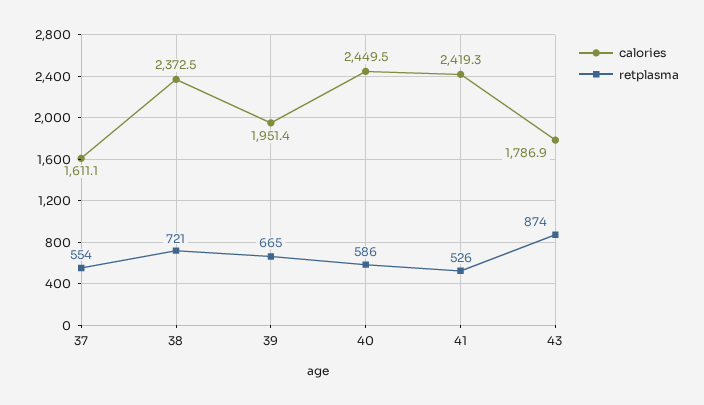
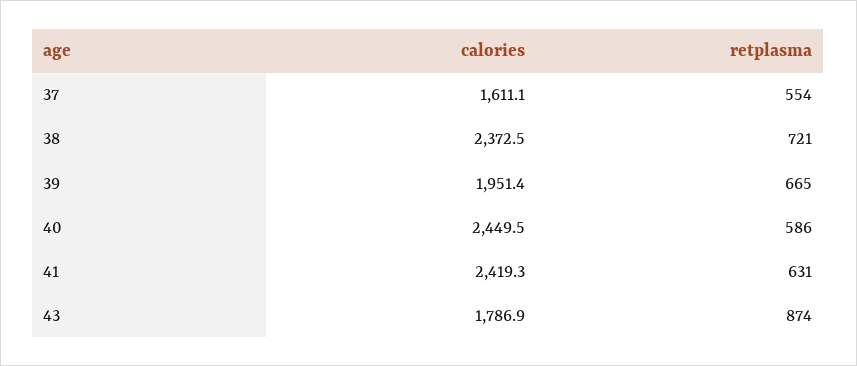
  {
    "calories": {
      "37": 1611.1,
      "38": 2372.5,
      "39": 1951.4,
      "40": 2449.5,
      "41": 2419.3,
      "43": 1786.9
    },
    "retplasma": {
      "37": 554,
      "38": 721,
      "39": 665,
      "40": 586,
-     "41": 526,
+     "41": 631,
      "43": 874
    }
  }

